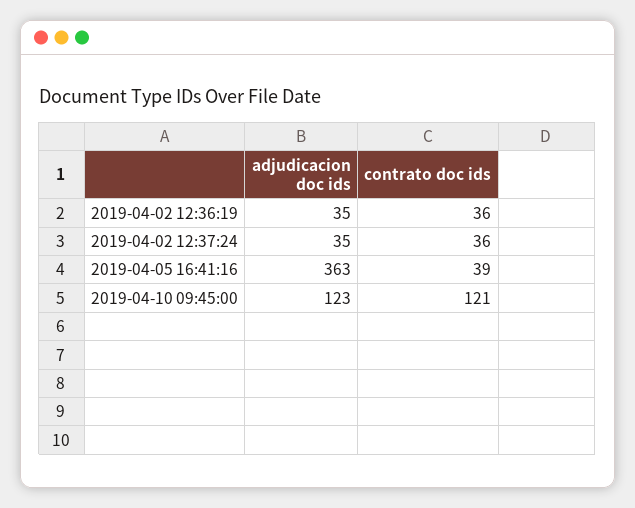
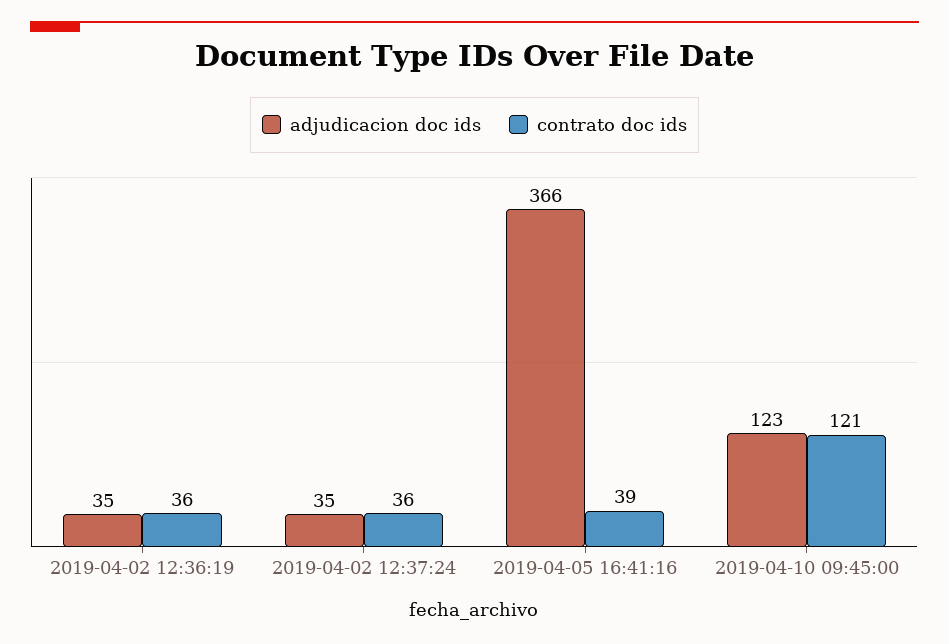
  {
    "adjudicacion doc ids": {
      "2019-04-02 12:36:19": 35,
      "2019-04-02 12:37:24": 35,
-     "2019-04-05 16:41:16": 363,
+     "2019-04-05 16:41:16": 366,
      "2019-04-10 09:45:00": 123
    },
    "contrato doc ids": {
      "2019-04-02 12:36:19": 36,
      "2019-04-02 12:37:24": 36,
      "2019-04-05 16:41:16": 39,
      "2019-04-10 09:45:00": 121
    }
  }

